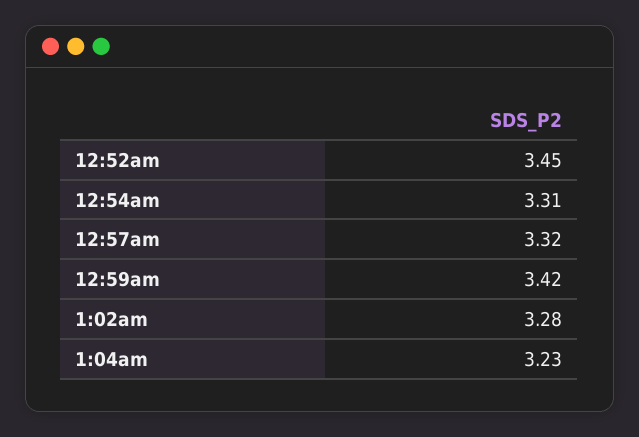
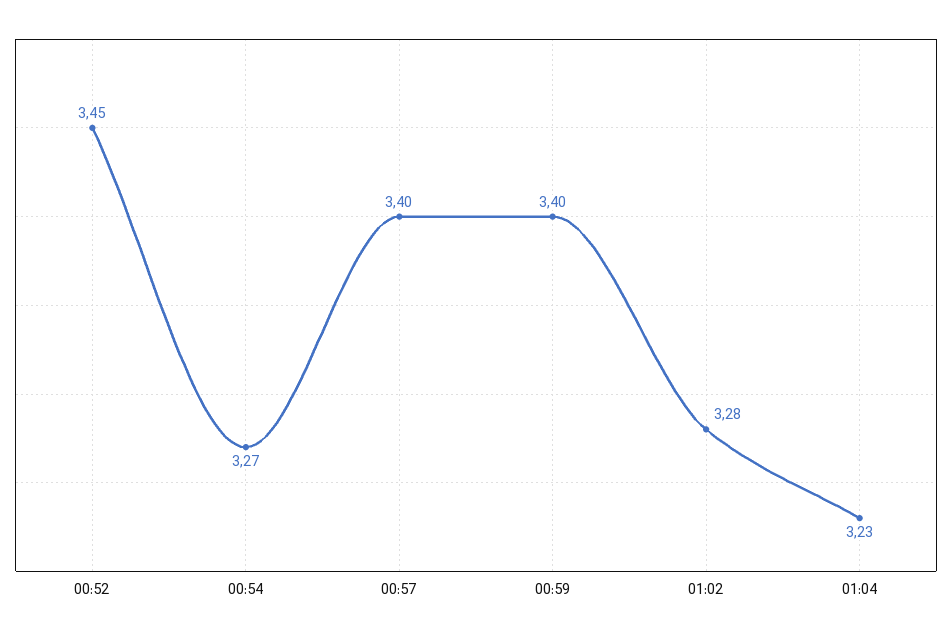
  {
    "12:52am": 3.45,
-   "12:54am": 3.31,
+   "12:54am": 3.27,
-   "12:57am": 3.32,
+   "12:57am": 3.4,
-   "12:59am": 3.42,
+   "12:59am": 3.4,
    "1:02am": 3.28,
    "1:04am": 3.23
  }

